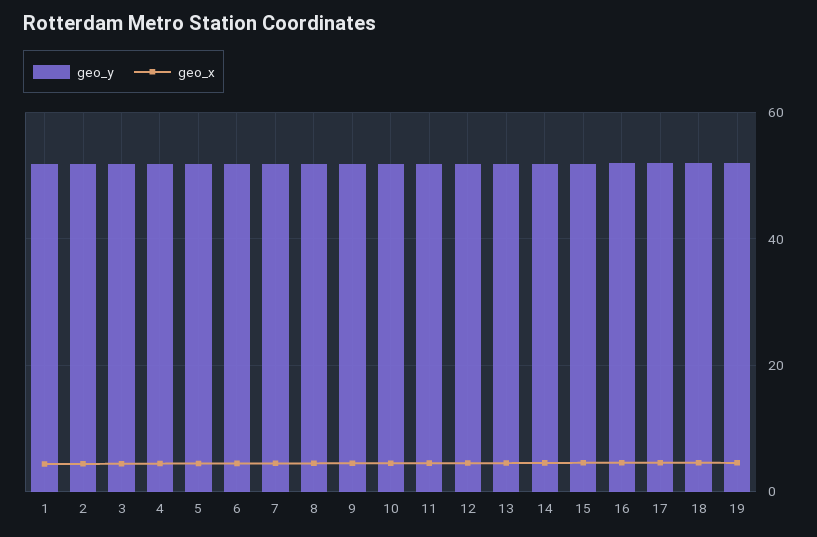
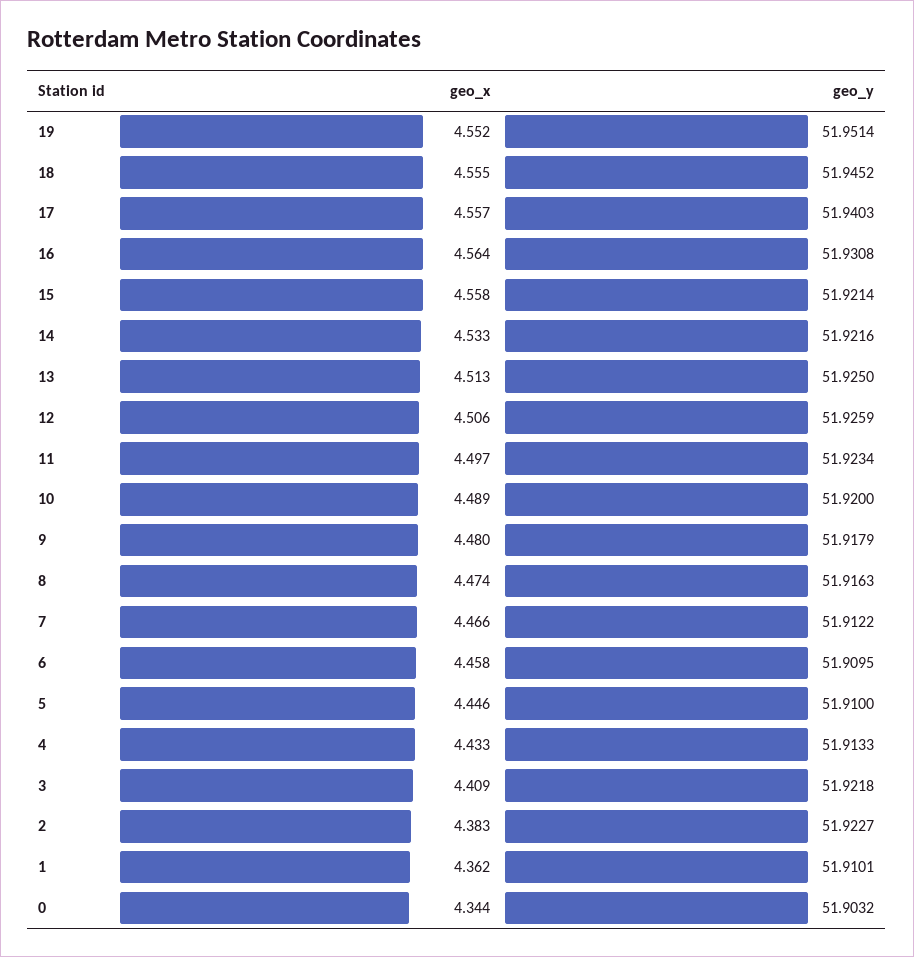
  {
    "geo_y": {
      "1": 51.9101,
      "2": 51.9227,
      "3": 51.9218,
      "4": 51.9133,
      "5": 51.91,
      "6": 51.9095,
      "7": 51.9122,
      "8": 51.9163,
      "9": 51.9179,
      "10": 51.92,
      "11": 51.9234,
      "12": 51.9259,
      "13": 51.925,
      "14": 51.9216,
      "15": 51.9214,
      "16": 51.9308,
      "17": 51.9403,
      "18": 51.9452,
-     "19": 51.9514
+     "19": 51.9514,
+     "0": 51.9032
    },
    "geo_x": {
      "1": 4.362,
      "2": 4.383,
      "3": 4.409,
      "4": 4.433,
      "5": 4.446,
      "6": 4.458,
      "7": 4.466,
      "8": 4.474,
      "9": 4.48,
      "10": 4.489,
      "11": 4.497,
      "12": 4.506,
      "13": 4.513,
      "14": 4.533,
      "15": 4.558,
      "16": 4.564,
      "17": 4.557,
      "18": 4.555,
-     "19": 4.552
+     "19": 4.552,
+     "0": 4.344
    }
  }

